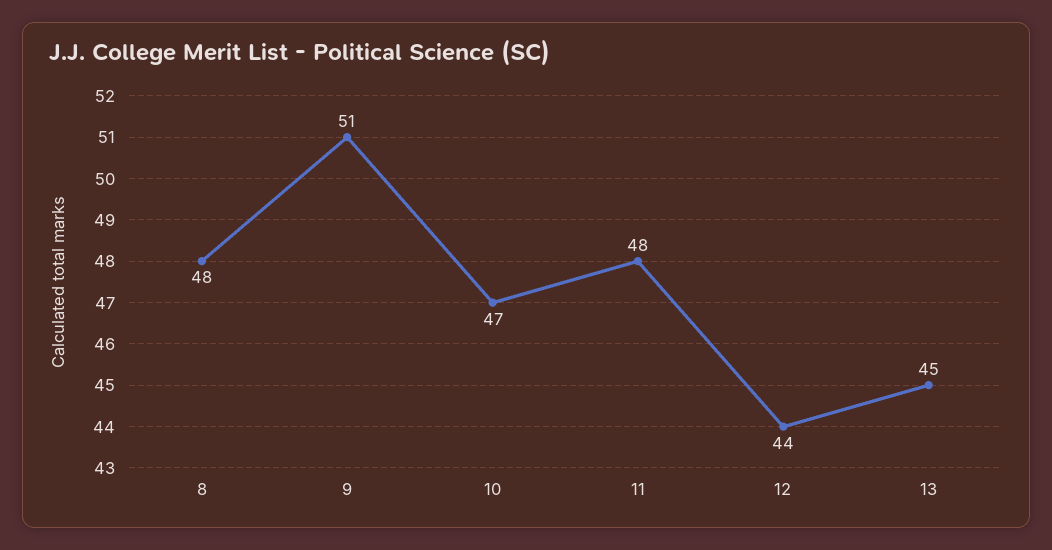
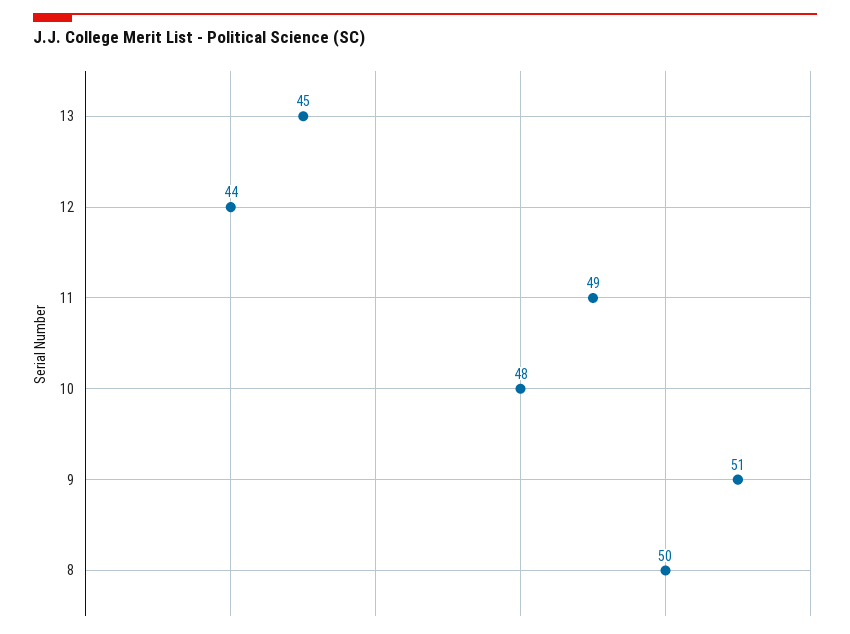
  {
-   "8": 48,
+   "8": 50,
    "9": 51,
-   "10": 47,
+   "10": 48,
-   "11": 48,
+   "11": 49,
    "12": 44,
    "13": 45
  }

